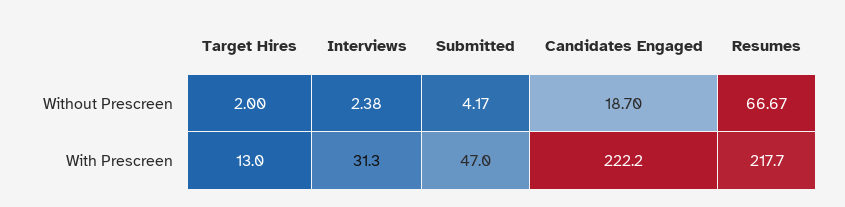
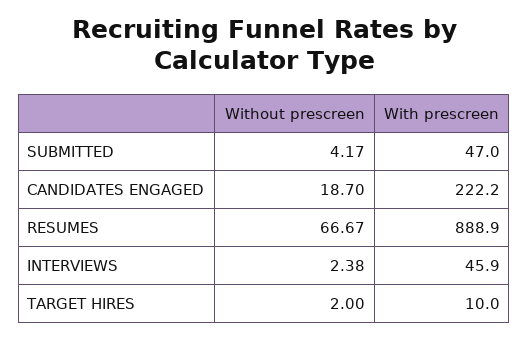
  {
    "Target Hires": {
      "Without Prescreen": 2,
-     "With Prescreen": 13
+     "With Prescreen": 10
    },
    "Interviews": {
      "Without Prescreen": 2.38,
-     "With Prescreen": 31.3
+     "With Prescreen": 45.9
    },
    "Submitted": {
      "Without Prescreen": 4.17,
      "With Prescreen": 47
    },
    "Candidates Engaged": {
      "Without Prescreen": 18.7,
      "With Prescreen": 222.2
    },
    "Resumes": {
      "Without Prescreen": 66.67,
-     "With Prescreen": 217.7
+     "With Prescreen": 888.9
    }
  }

